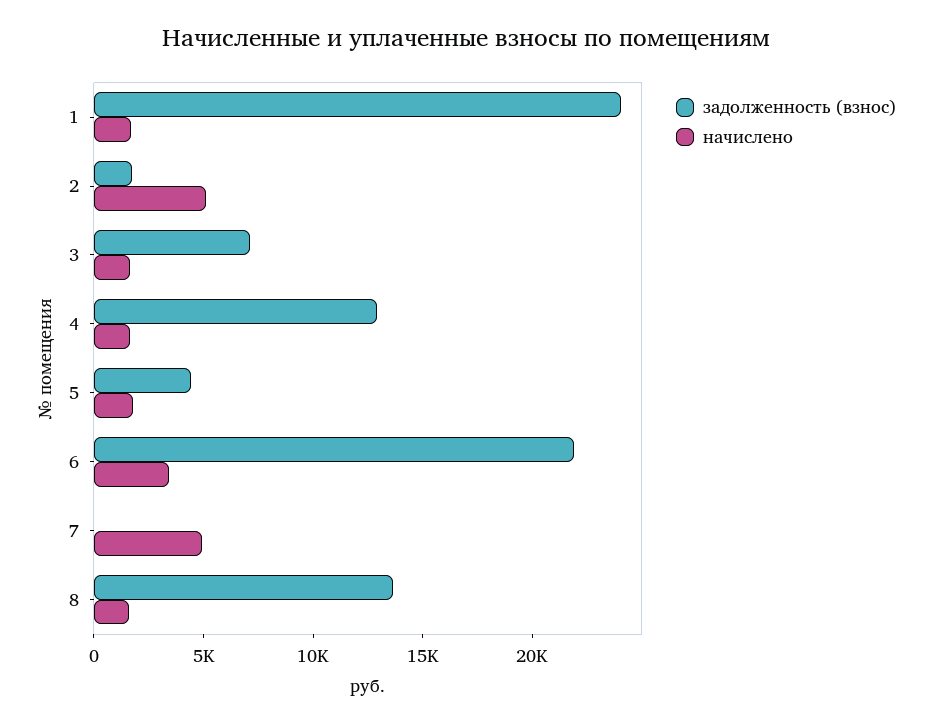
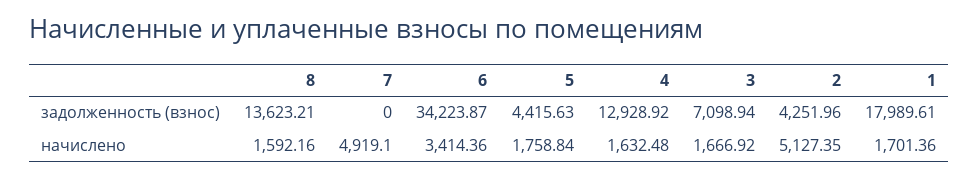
  {
    "задолженность (взнос)": {
-     "1": 24000,
+     "1": 17989.61,
-     "2": 2000,
+     "2": 4251.96,
      "3": 7098.94,
      "4": 12928.92,
      "5": 4415.63,
-     "6": 22000,
+     "6": 34223.87,
      "7": 0,
      "8": 13623.21
    },
    "начислено": {
      "1": 1701.36,
      "2": 5127.35,
      "3": 1666.92,
      "4": 1632.48,
      "5": 1758.84,
      "6": 3414.36,
      "7": 4919.1,
      "8": 1592.16
    }
  }

